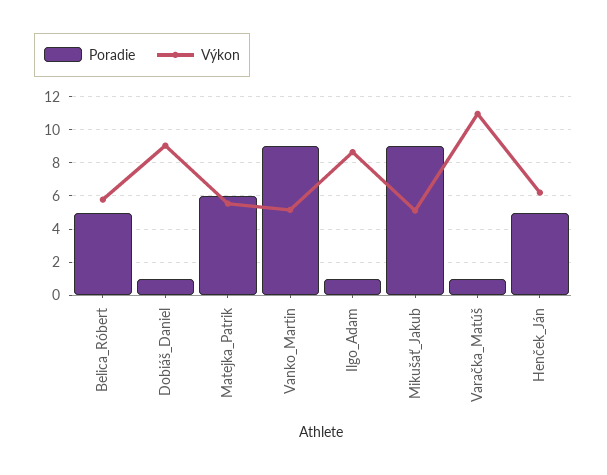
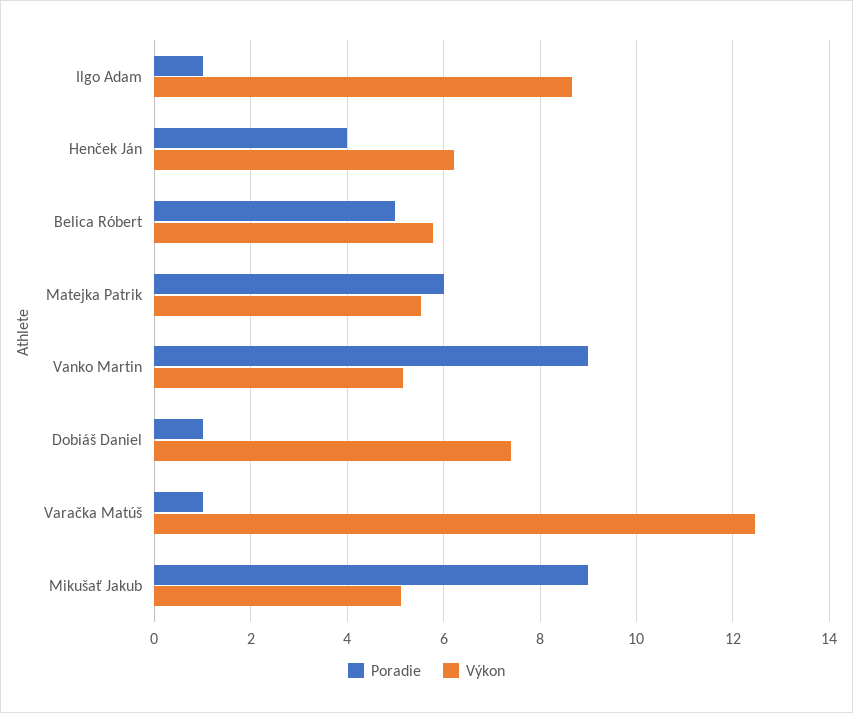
  {
    "Poradie": {
      "Belica_Róbert": 5,
      "Dobiáš_Daniel": 1,
      "Matejka_Patrik": 6,
      "Vanko_Martin": 9,
      "Ilgo_Adam": 1,
      "Mikušať_Jakub": 9,
      "Varačka_Matúš": 1,
-     "Henček_Ján": 5
+     "Henček_Ján": 4
    },
    "Výkon": {
      "Belica_Róbert": 5.8,
-     "Dobiáš_Daniel": 9,
+     "Dobiáš_Daniel": 7.4,
      "Matejka_Patrik": 5.6,
      "Vanko_Martin": 5.2,
      "Ilgo_Adam": 8.6,
      "Mikušať_Jakub": 5.2,
-     "Varačka_Matúš": 11,
+     "Varačka_Matúš": 12.4,
      "Henček_Ján": 6.2
    }
  }

